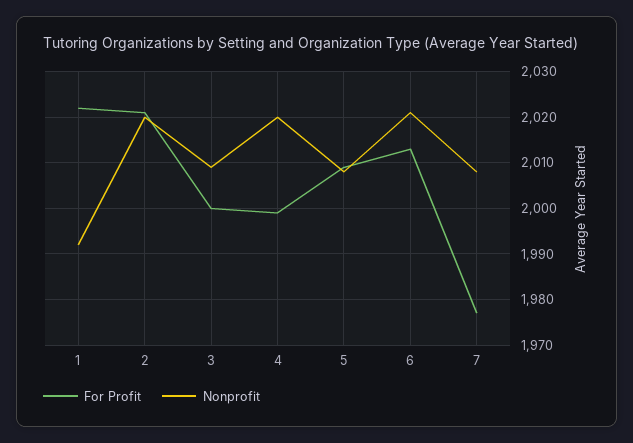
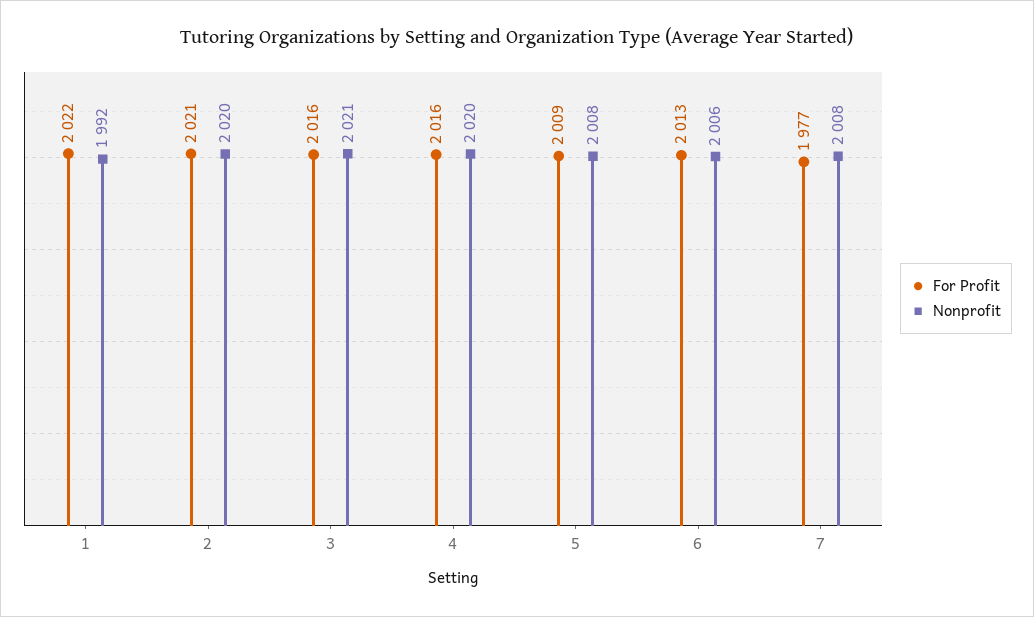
  {
    "For Profit": {
      "1": 2022,
      "2": 2021,
-     "3": 2000,
+     "3": 2016,
-     "4": 2000,
+     "4": 2016,
      "5": 2009,
      "6": 2013,
      "7": 1977
    },
    "Nonprofit": {
      "1": 1992,
      "2": 2020,
-     "3": 2010,
+     "3": 2021,
      "4": 2020,
      "5": 2008,
-     "6": 2020,
+     "6": 2006,
      "7": 2008
    }
  }

